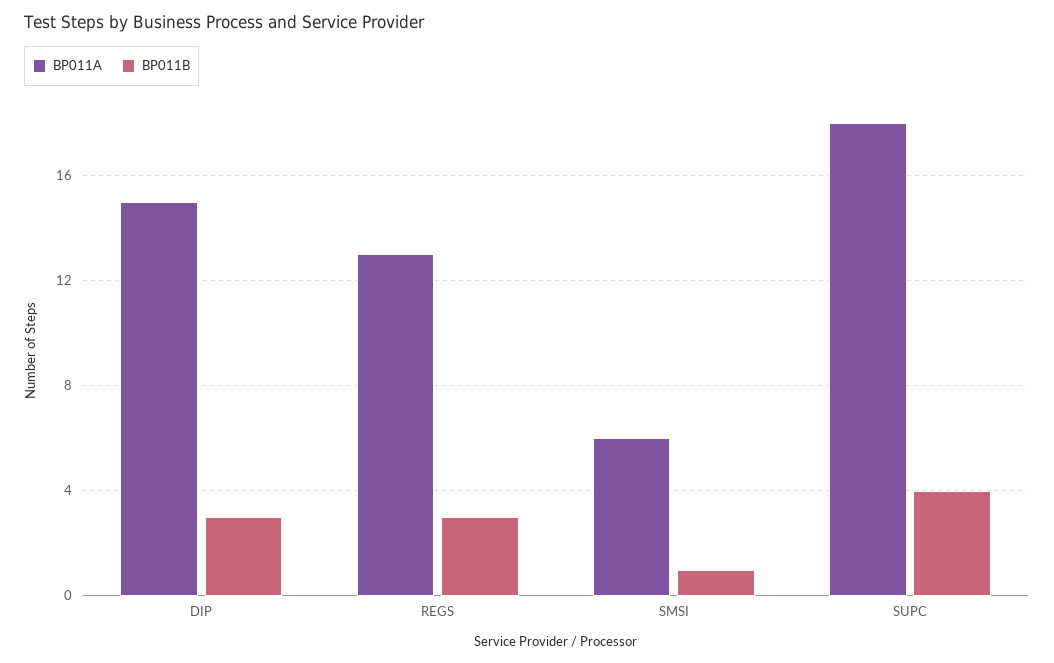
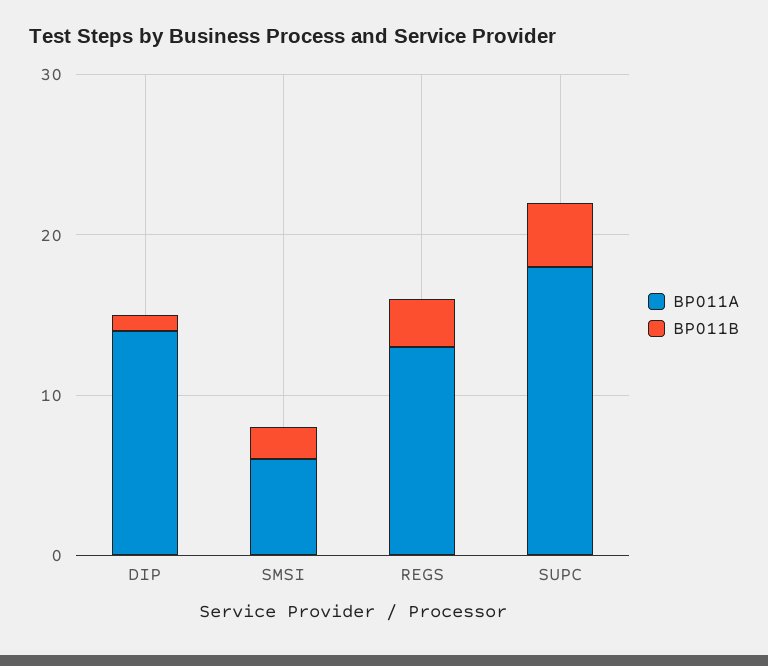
  {
    "BP011A": {
-     "DIP": 15,
+     "DIP": 14,
      "REGS": 13,
      "SMSI": 6,
      "SUPC": 18
    },
    "BP011B": {
-     "DIP": 3,
+     "DIP": 1,
      "REGS": 3,
-     "SMSI": 1,
+     "SMSI": 2,
      "SUPC": 4
    }
  }

